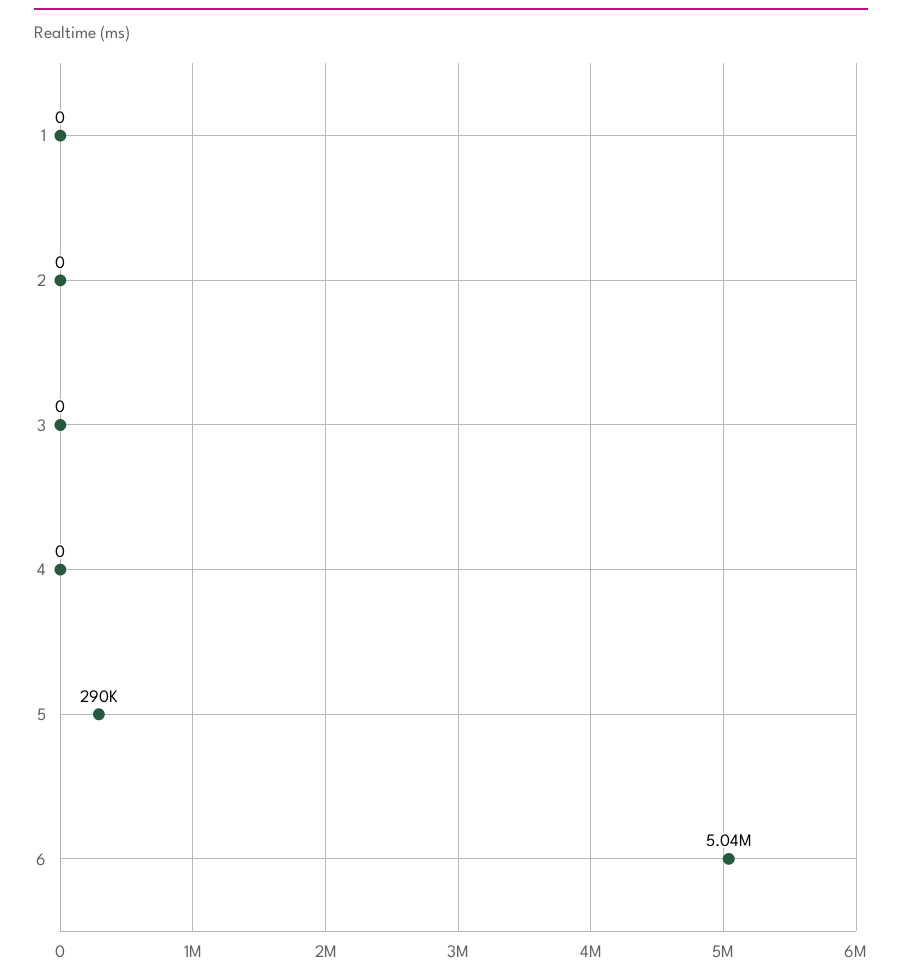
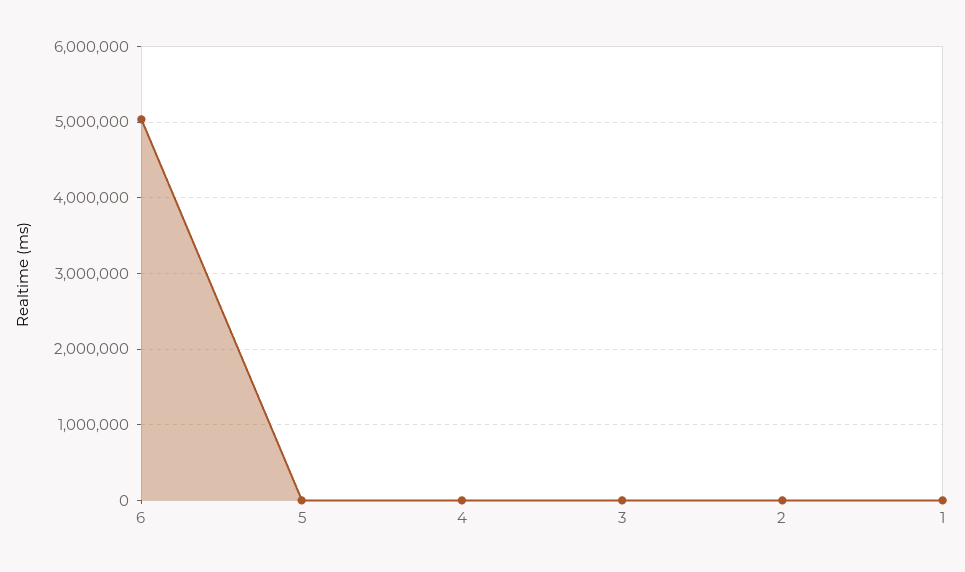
  {
    "1": 0,
    "2": 0,
    "3": 0,
    "4": 0,
-   "5": 290000,
+   "5": 0,
    "6": 5040000
  }

